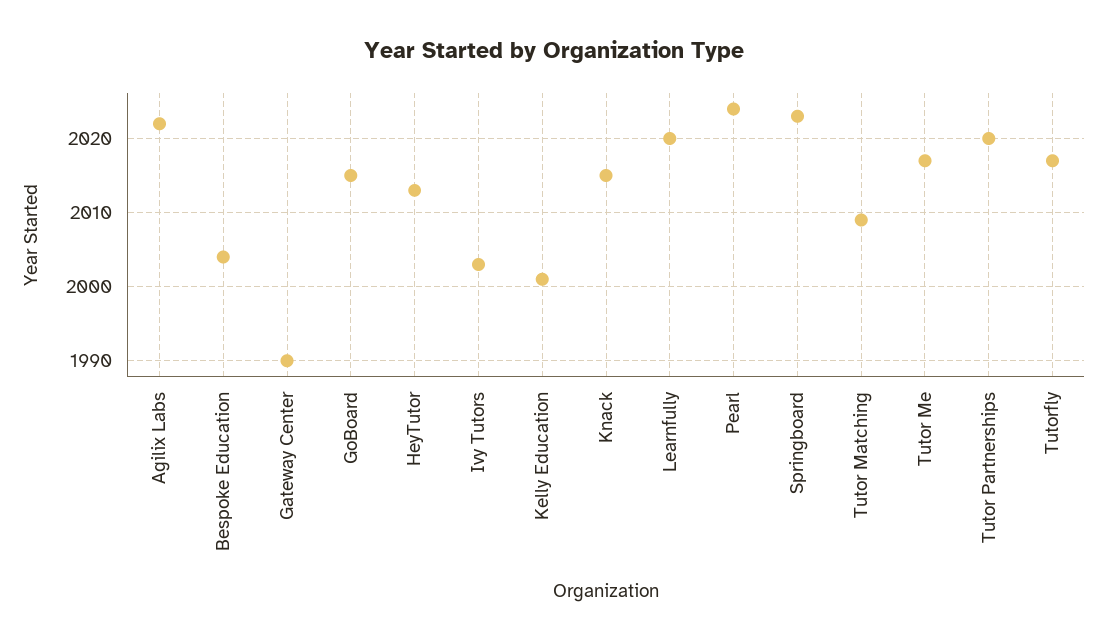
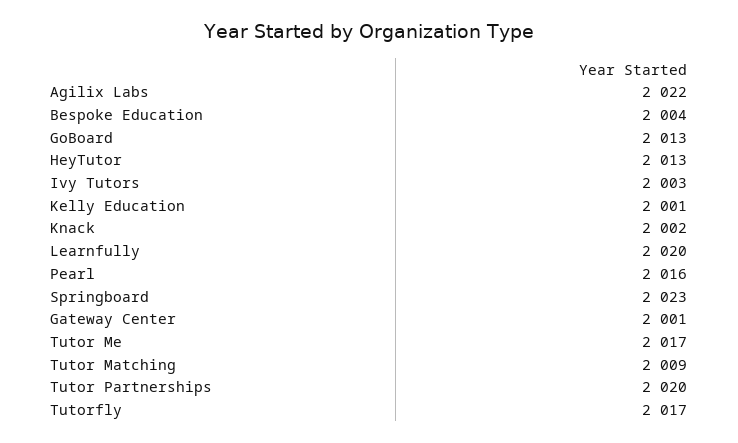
  {
    "Agilix Labs": 2022,
    "Bespoke Education": 2004,
-   "Gateway Center": 1990,
+   "Gateway Center": 2001,
-   "GoBoard": 2015,
+   "GoBoard": 2013,
    "HeyTutor": 2013,
    "Ivy Tutors": 2003,
    "Kelly Education": 2001,
-   "Knack": 2015,
+   "Knack": 2002,
    "Learnfully": 2020,
-   "Pearl": 2024,
+   "Pearl": 2016,
    "Springboard": 2023,
    "Tutor Matching": 2009,
    "Tutor Me": 2017,
    "Tutor Partnerships": 2020,
    "Tutorfly": 2017
  }

